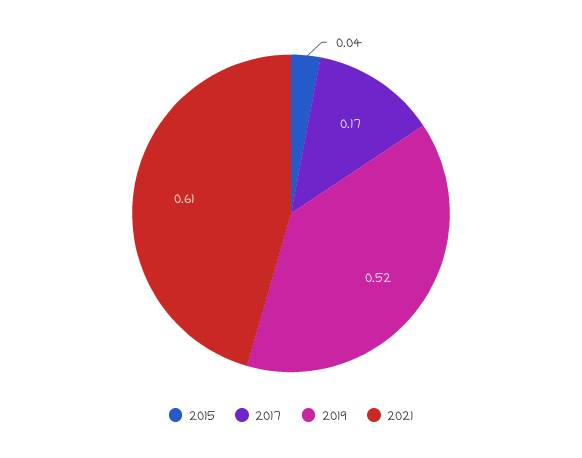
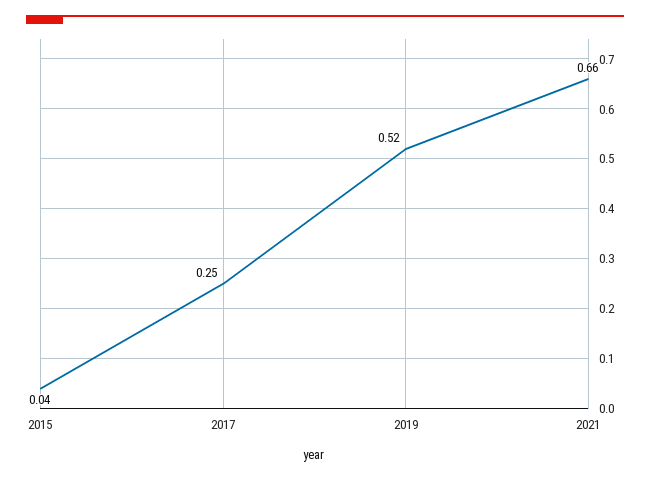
  {
    "2015": 0.04,
-   "2017": 0.17,
+   "2017": 0.25,
    "2019": 0.52,
-   "2021": 0.61
+   "2021": 0.66
  }

